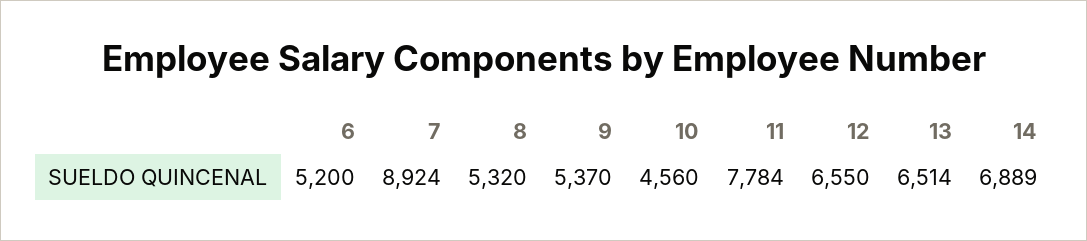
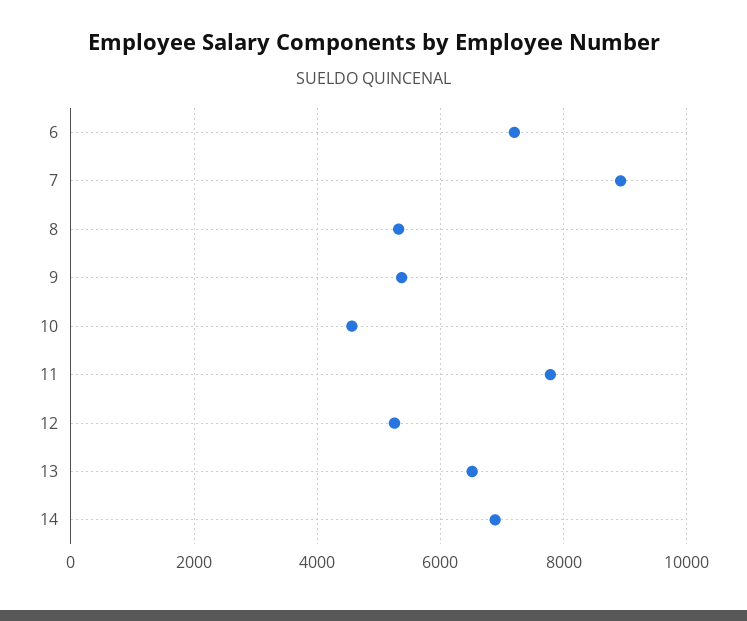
  {
-   "6": 5200,
+   "6": 7200,
    "7": 8924,
    "8": 5320,
    "9": 5370,
    "10": 4560,
    "11": 7784,
-   "12": 6550,
+   "12": 5200,
    "13": 6514,
    "14": 6889
  }

